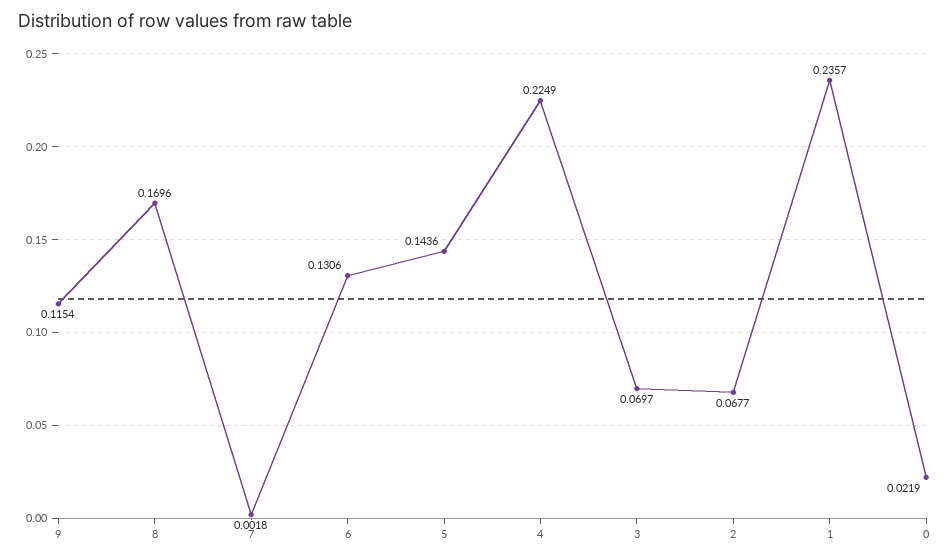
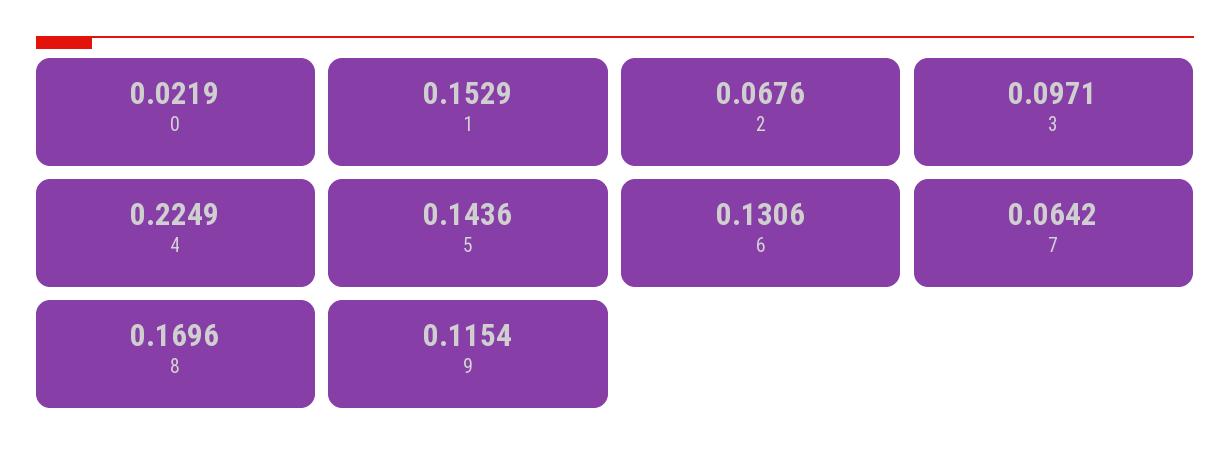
  {
    "9": 0.1154,
    "8": 0.1696,
-   "7": 0.0018,
+   "7": 0.0642,
    "6": 0.1306,
    "5": 0.1436,
    "4": 0.2249,
-   "3": 0.0697,
+   "3": 0.0971,
-   "2": 0.0677,
+   "2": 0.0676,
-   "1": 0.2357,
+   "1": 0.1529,
    "0": 0.0219
  }

